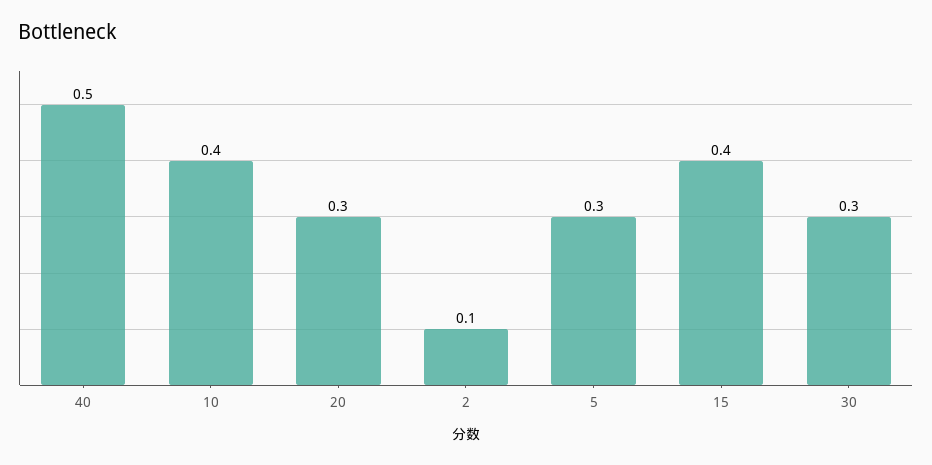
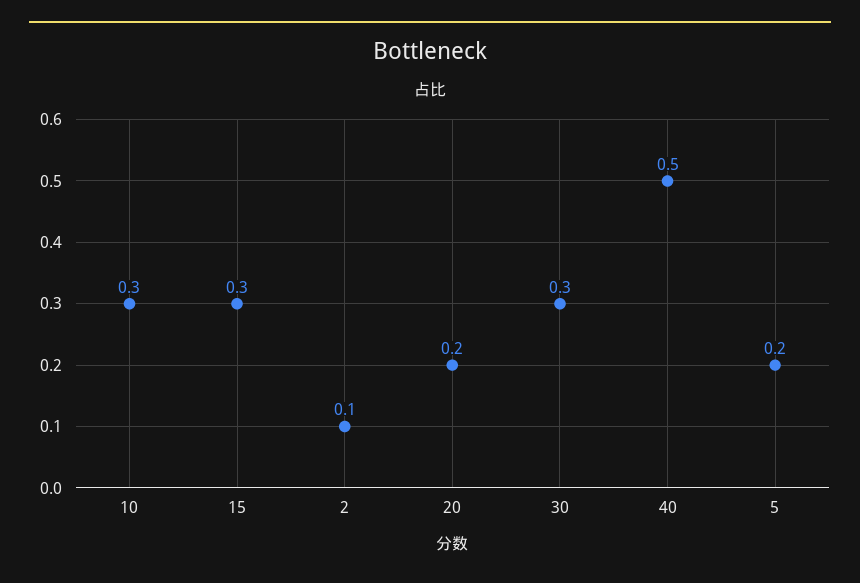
  {
    "40": 0.5,
-   "10": 0.4,
+   "10": 0.3,
-   "20": 0.3,
+   "20": 0.2,
    "2": 0.1,
-   "5": 0.3,
+   "5": 0.2,
-   "15": 0.4,
+   "15": 0.3,
    "30": 0.3
  }

